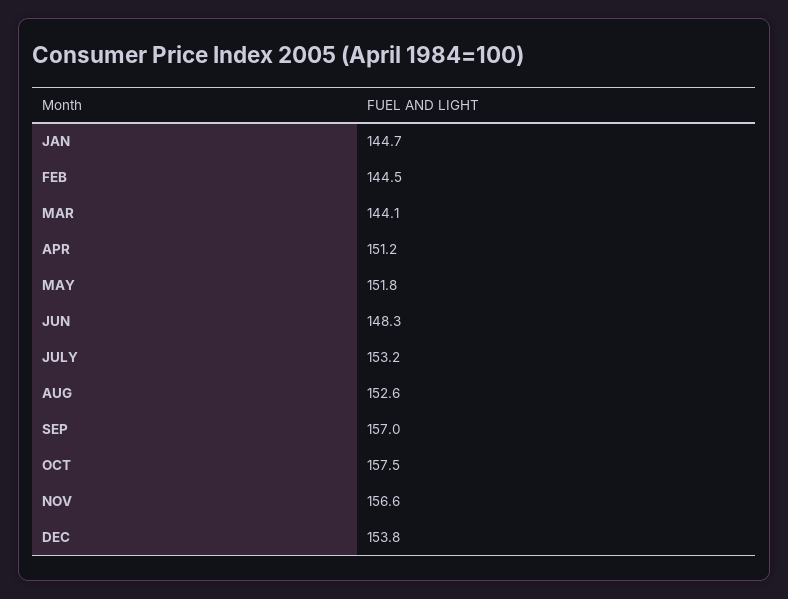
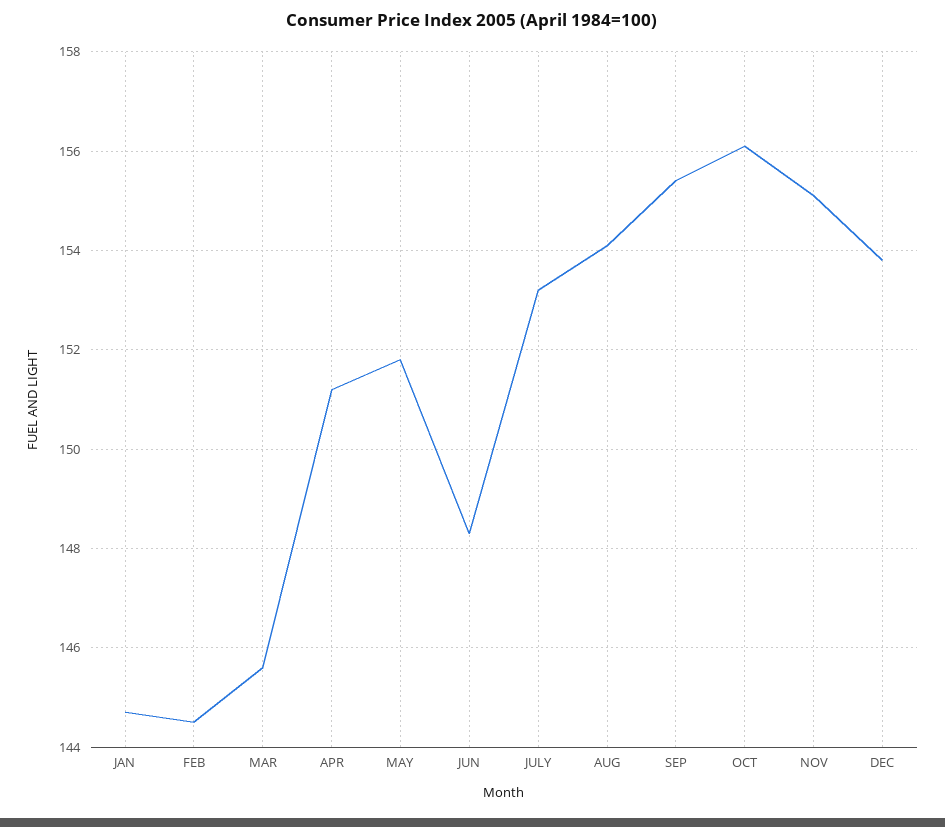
  {
    "JAN": 144.7,
    "FEB": 144.5,
-   "MAR": 144.1,
+   "MAR": 145.5,
    "APR": 151.2,
    "MAY": 151.8,
    "JUN": 148.3,
    "JULY": 153.2,
-   "AUG": 152.6,
+   "AUG": 154,
-   "SEP": 157,
+   "SEP": 155.5,
-   "OCT": 157.5,
+   "OCT": 156,
-   "NOV": 156.6,
+   "NOV": 155,
    "DEC": 153.8
  }

